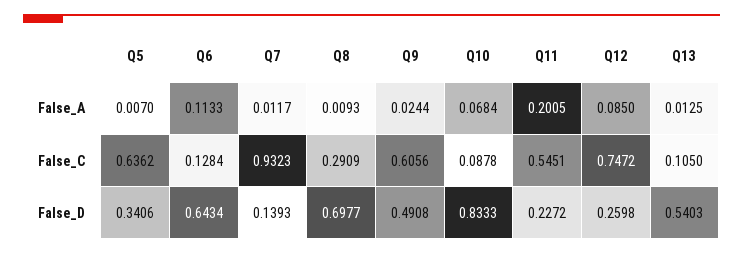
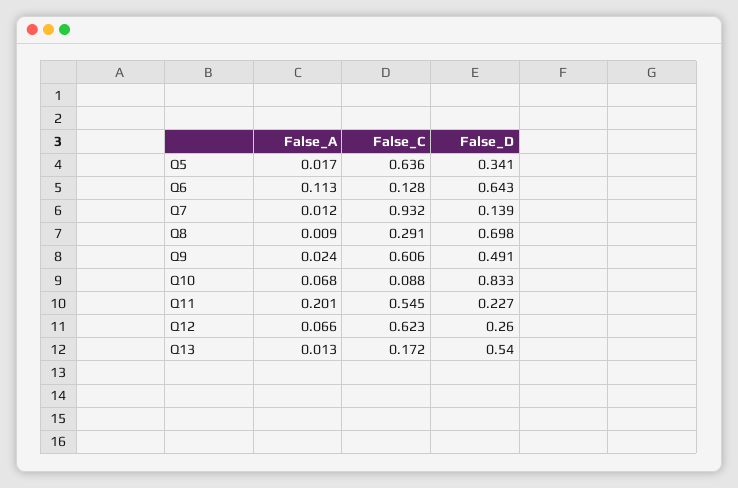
  {
    "Q5": {
-     "False_A": 0.007,
+     "False_A": 0.017,
      "False_C": 0.6362,
      "False_D": 0.3406
    },
    "Q6": {
      "False_A": 0.1133,
      "False_C": 0.1284,
      "False_D": 0.6434
    },
    "Q7": {
      "False_A": 0.0117,
      "False_C": 0.9323,
      "False_D": 0.1393
    },
    "Q8": {
      "False_A": 0.0093,
      "False_C": 0.2909,
      "False_D": 0.6977
    },
    "Q9": {
      "False_A": 0.0244,
      "False_C": 0.6056,
      "False_D": 0.4908
    },
    "Q10": {
      "False_A": 0.0684,
      "False_C": 0.0878,
      "False_D": 0.8333
    },
    "Q11": {
      "False_A": 0.2005,
      "False_C": 0.5451,
      "False_D": 0.2272
    },
    "Q12": {
-     "False_A": 0.085,
+     "False_A": 0.066,
-     "False_C": 0.7472,
+     "False_C": 0.623,
      "False_D": 0.2598
    },
    "Q13": {
      "False_A": 0.0125,
-     "False_C": 0.105,
+     "False_C": 0.172,
      "False_D": 0.5403
    }
  }

